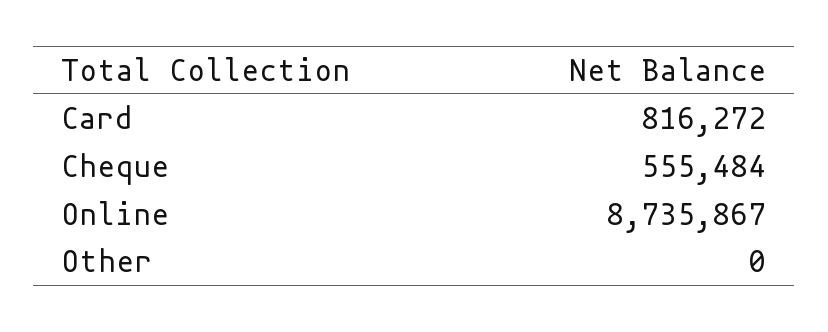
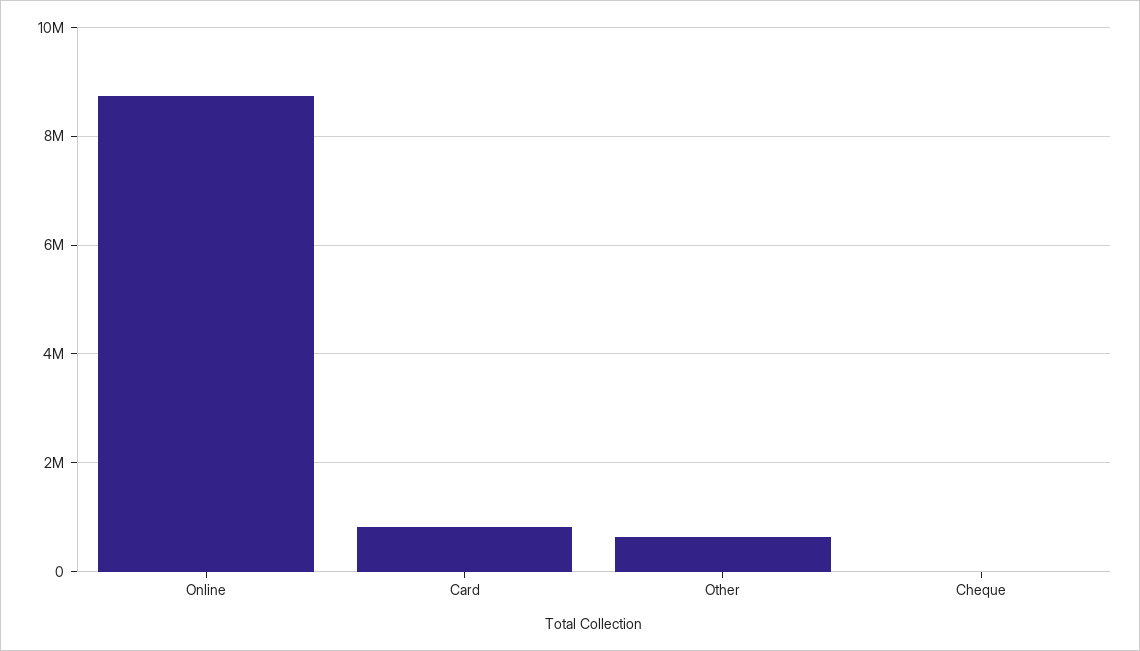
  {
    "Card": 816272,
-   "Cheque": 555484,
+   "Cheque": 0,
    "Online": 8735867,
-   "Other": 0
+   "Other": 600000
  }

